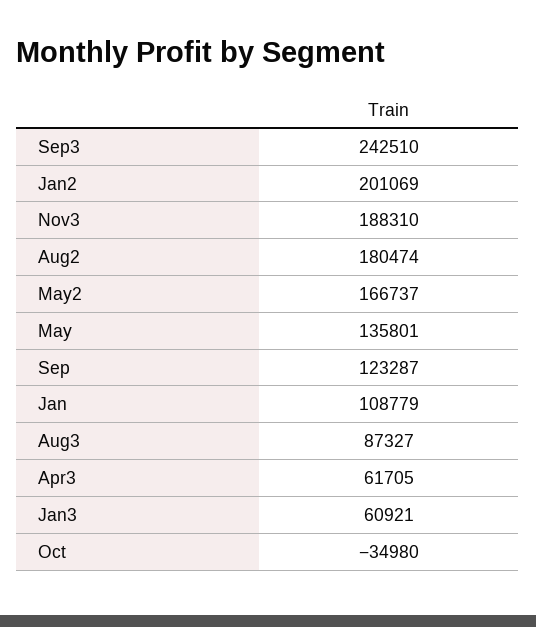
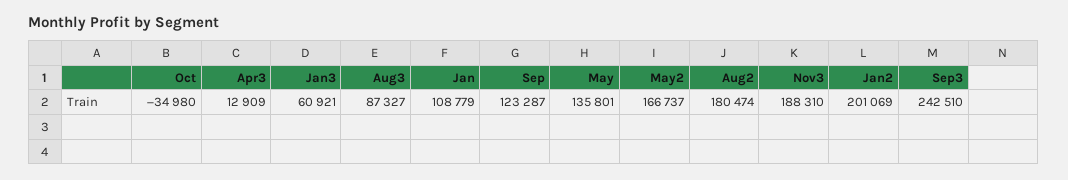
  {
    "Sep3": 242510,
    "Jan2": 201069,
    "Nov3": 188310,
    "Aug2": 180474,
    "May2": 166737,
    "May": 135801,
    "Sep": 123287,
    "Jan": 108779,
    "Aug3": 87327,
-   "Apr3": 61705,
+   "Apr3": 12909,
    "Jan3": 60921,
    "Oct": -34980
  }

